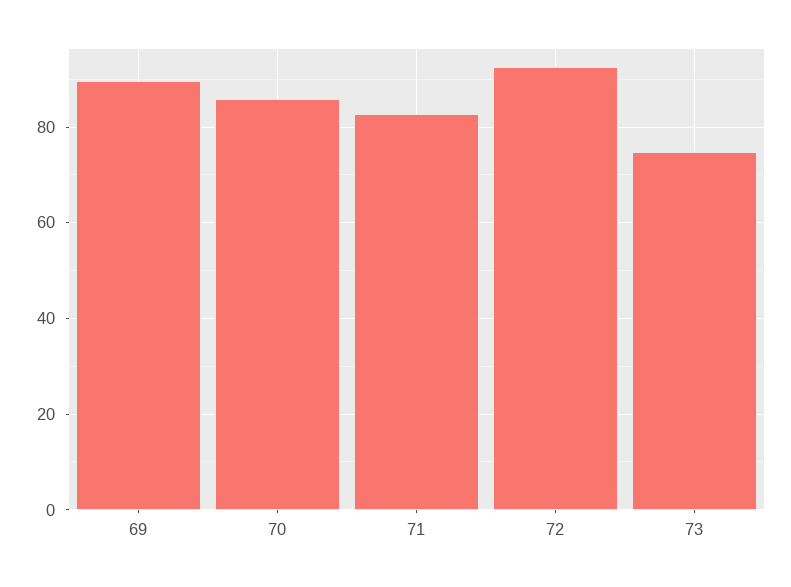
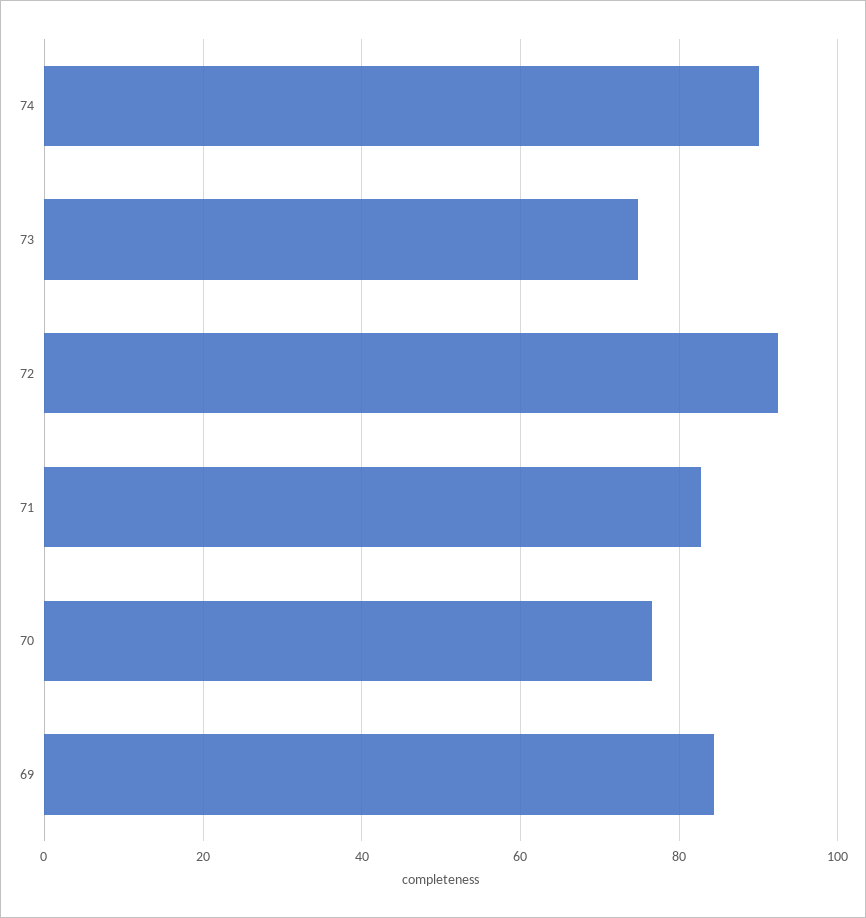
  {
-   "69": 90,
+   "69": 84,
-   "70": 86,
+   "70": 76,
    "71": 82,
    "72": 92,
-   "73": 74
+   "73": 74,
+   "74": 90
  }

